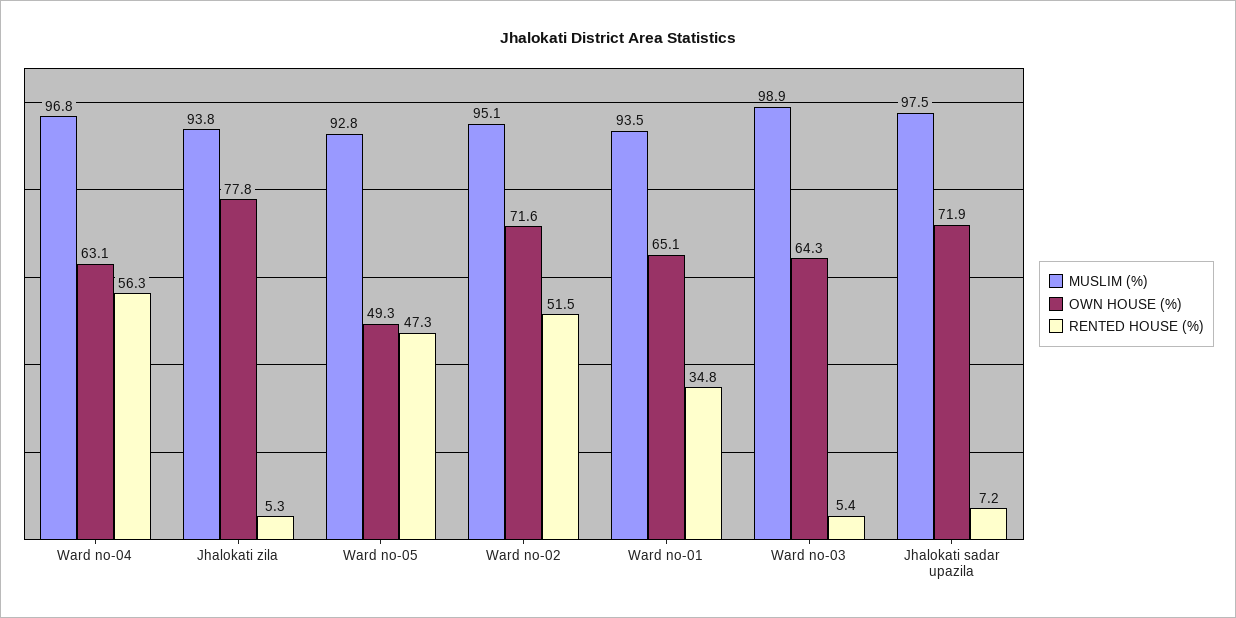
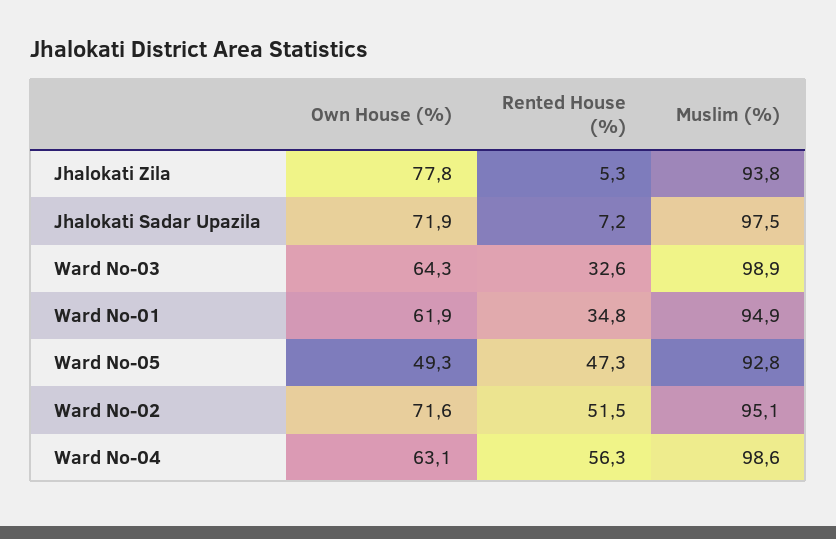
  {
    "MUSLIM (%)": {
-     "Ward no-04": 96.8,
+     "Ward no-04": 98.6,
      "Jhalokati zila": 93.8,
      "Ward no-05": 92.8,
      "Ward no-02": 95.1,
-     "Ward no-01": 93.5,
+     "Ward no-01": 94.9,
      "Ward no-03": 98.9,
      "Jhalokati sadar upazila": 97.5
    },
    "OWN HOUSE (%)": {
      "Ward no-04": 63.1,
      "Jhalokati zila": 77.8,
      "Ward no-05": 49.3,
      "Ward no-02": 71.6,
-     "Ward no-01": 65.1,
+     "Ward no-01": 61.9,
      "Ward no-03": 64.3,
      "Jhalokati sadar upazila": 71.9
    },
    "RENTED HOUSE (%)": {
      "Ward no-04": 56.3,
      "Jhalokati zila": 5.3,
      "Ward no-05": 47.3,
      "Ward no-02": 51.5,
      "Ward no-01": 34.8,
-     "Ward no-03": 5.4,
+     "Ward no-03": 32.6,
      "Jhalokati sadar upazila": 7.2
    }
  }

